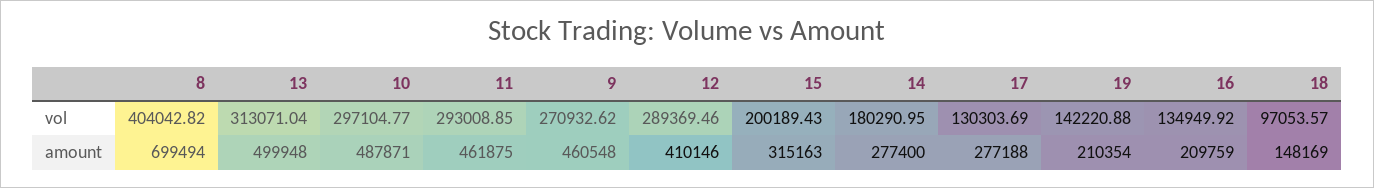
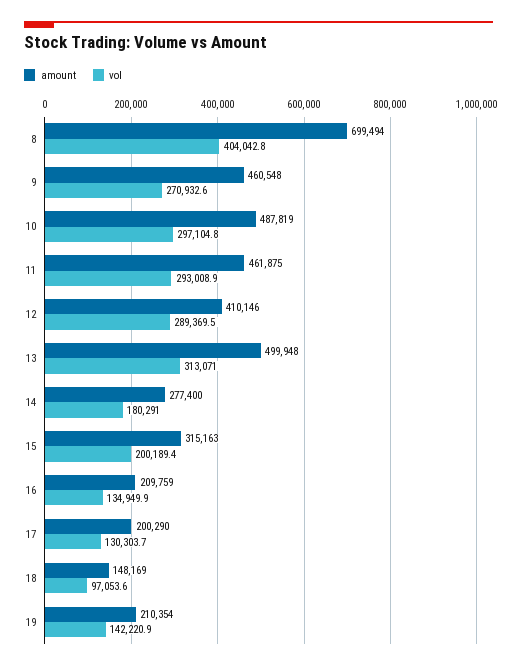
  {
    "vol": {
      "8": 404042.82,
      "13": 313071.04,
      "10": 297104.77,
      "11": 293008.85,
      "9": 270932.62,
      "12": 289369.46,
      "15": 200189.43,
      "14": 180290.95,
      "17": 130303.69,
      "19": 142220.88,
      "16": 134949.92,
      "18": 97053.57
    },
    "amount": {
      "8": 699494,
      "13": 499948,
-     "10": 487871,
+     "10": 487819,
      "11": 461875,
      "9": 460548,
      "12": 410146,
      "15": 315163,
      "14": 277400,
-     "17": 277188,
+     "17": 200290,
      "19": 210354,
      "16": 209759,
      "18": 148169
    }
  }

